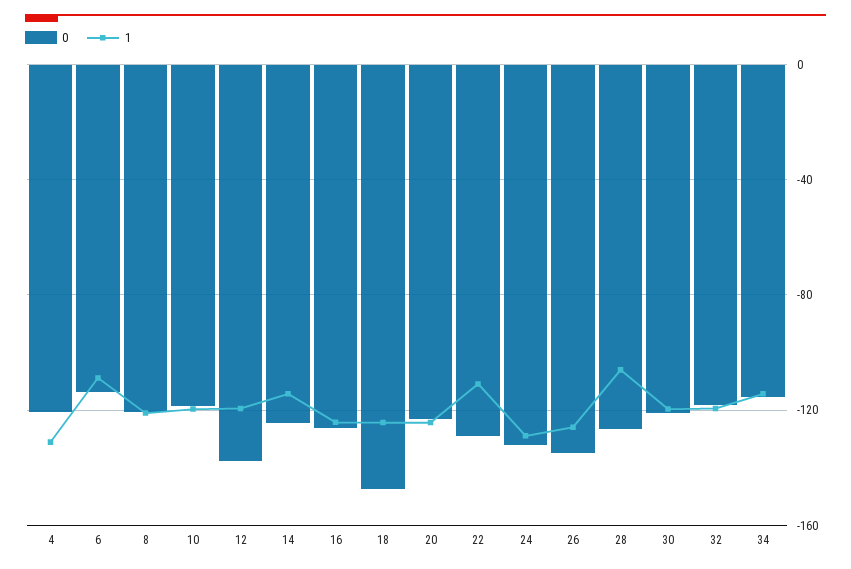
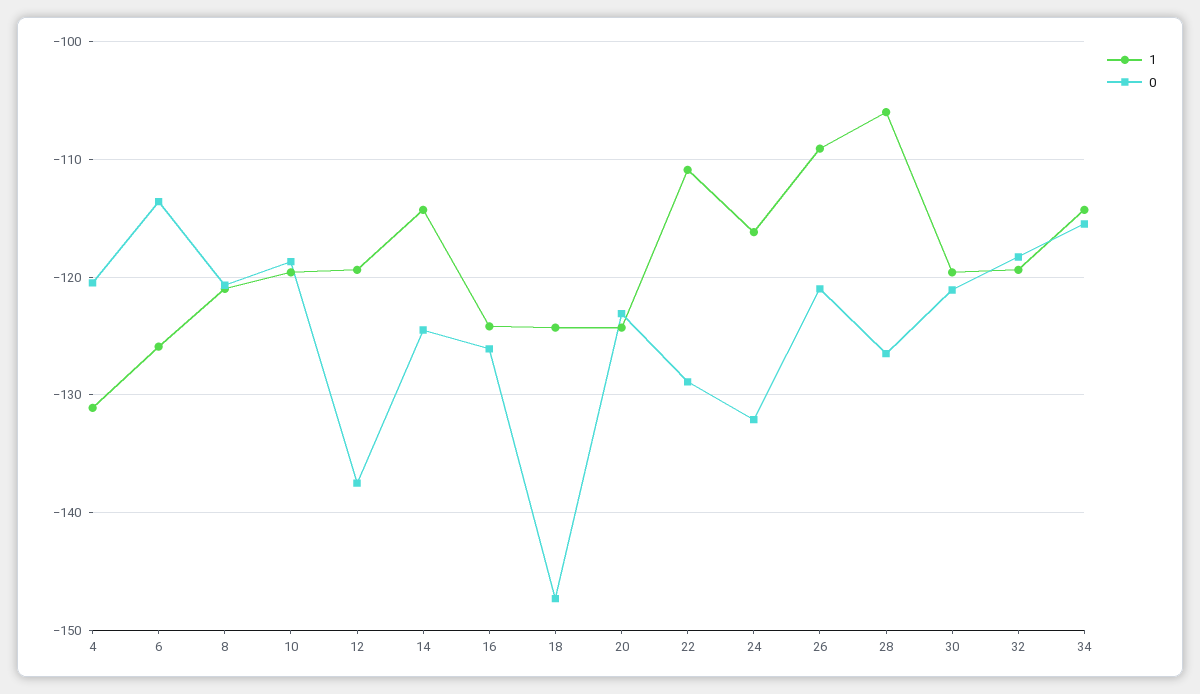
  {
    "0": {
      "4": -121,
      "6": -114,
      "8": -121,
      "10": -119,
      "12": -138,
      "14": -125,
      "16": -126,
      "18": -147,
      "20": -123,
      "22": -129,
      "24": -132,
-     "26": -135,
+     "26": -121,
      "28": -127,
      "30": -121,
      "32": -118,
      "34": -116
    },
    "1": {
      "4": -131,
-     "6": -110,
+     "6": -126,
      "8": -121,
      "10": -120,
      "12": -119,
      "14": -114,
      "16": -124,
      "18": -124,
      "20": -124,
      "22": -111,
-     "24": -130,
+     "24": -116,
-     "26": -125,
+     "26": -109,
      "28": -106,
      "30": -120,
      "32": -119,
      "34": -114
    }
  }

